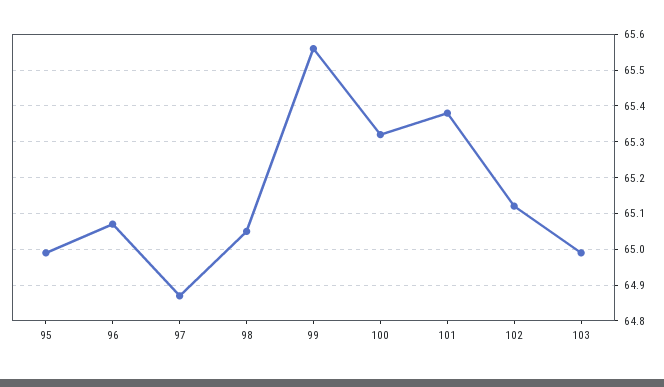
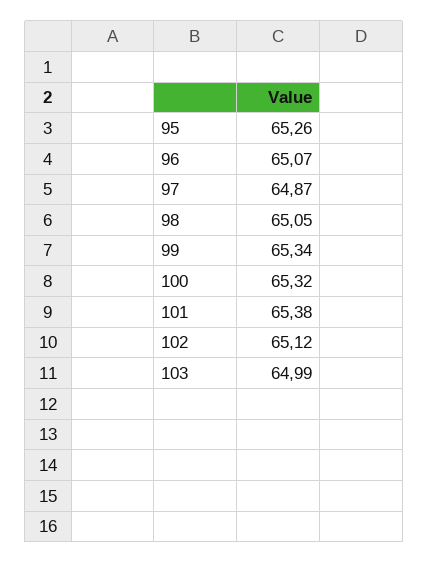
  {
-   "95": 65,
+   "95": 65.26,
    "96": 65.07,
    "97": 64.87,
    "98": 65.05,
-   "99": 65.55,
+   "99": 65.34,
    "100": 65.32,
    "101": 65.38,
    "102": 65.12,
    "103": 64.99
  }

